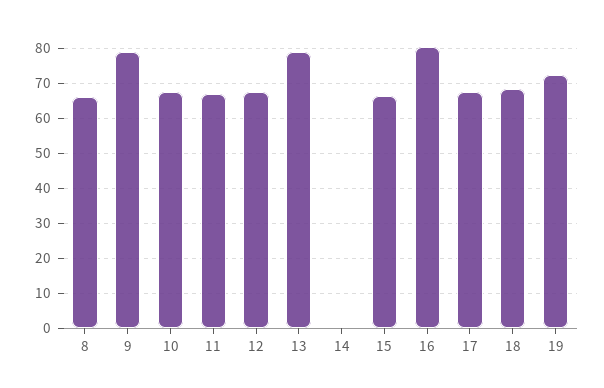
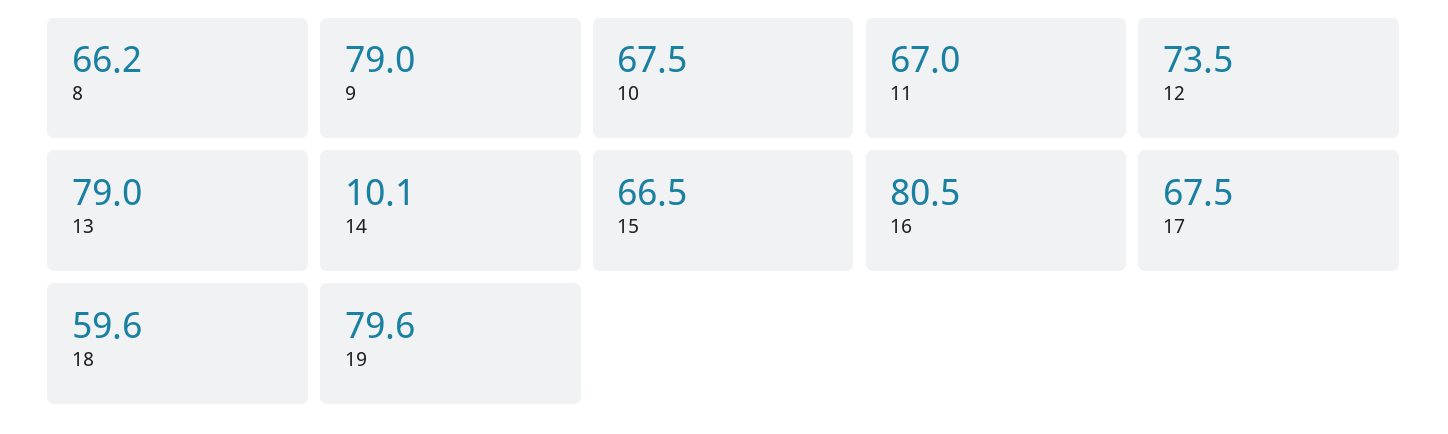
  {
    "8": 66.2,
    "9": 79,
    "10": 67.5,
    "11": 67,
-   "12": 68,
+   "12": 73.5,
    "13": 79,
-   "14": 0,
+   "14": 10.1,
    "15": 66.5,
    "16": 80.5,
    "17": 67.5,
-   "18": 68,
+   "18": 59.6,
-   "19": 72
+   "19": 79.6
  }

